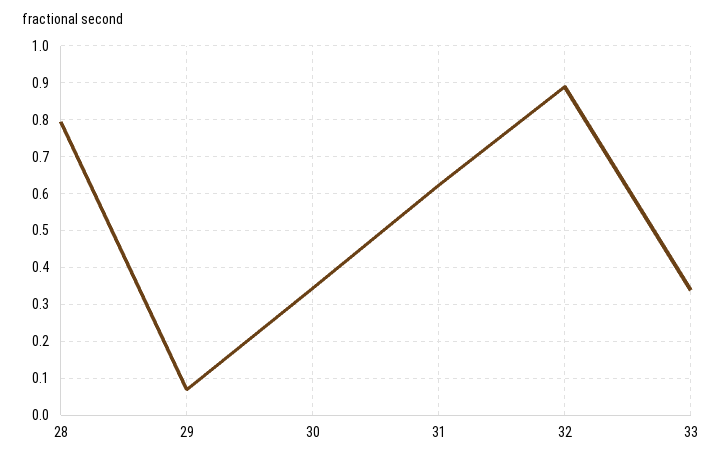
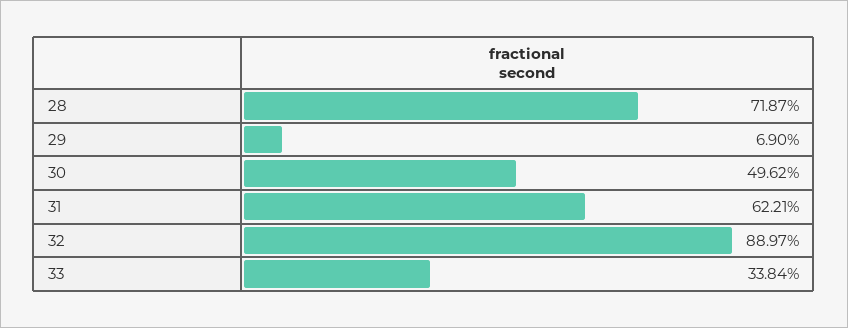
  {
-   "28": 0.8,
+   "28": 0.7187,
    "29": 0.069,
-   "30": 0.34,
+   "30": 0.4962,
    "31": 0.6221,
    "32": 0.8897,
    "33": 0.3384
  }

